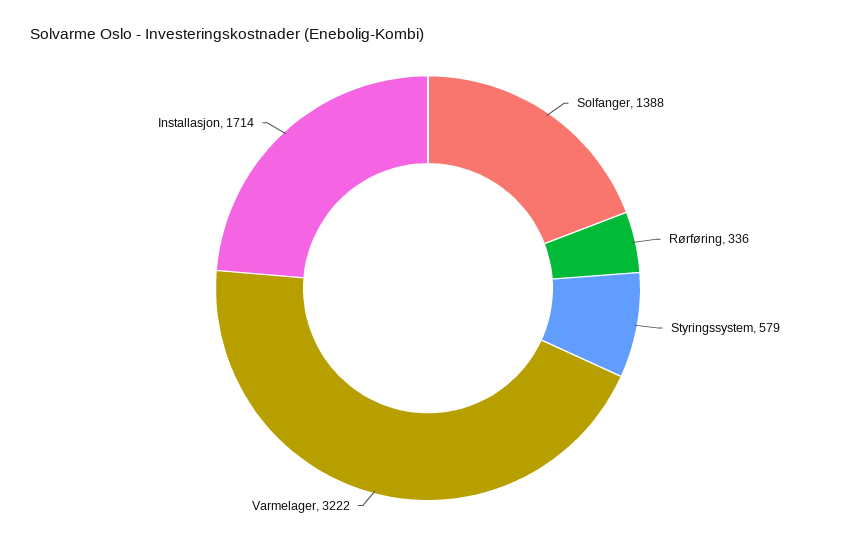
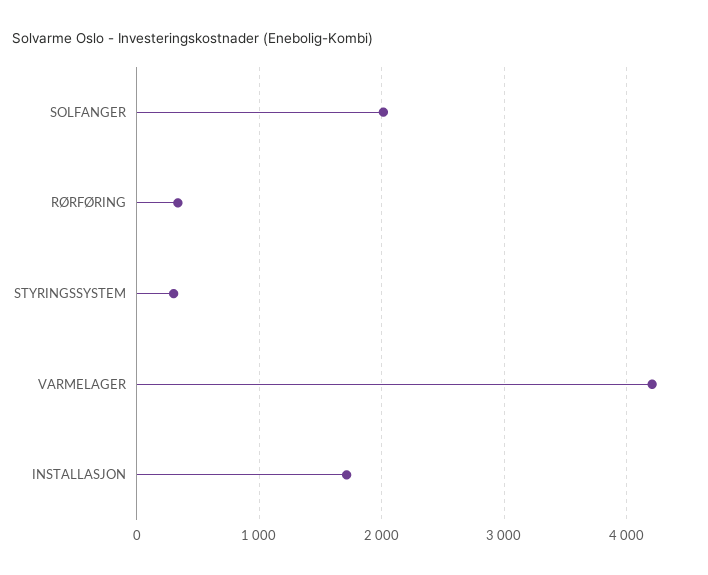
  {
-   "Solfanger": 1388,
+   "Solfanger": 2000,
    "Rørføring": 336,
-   "Styringssystem": 579,
+   "Styringssystem": 300,
-   "Varmelager": 3222,
+   "Varmelager": 4200,
    "Installasjon": 1714
  }

